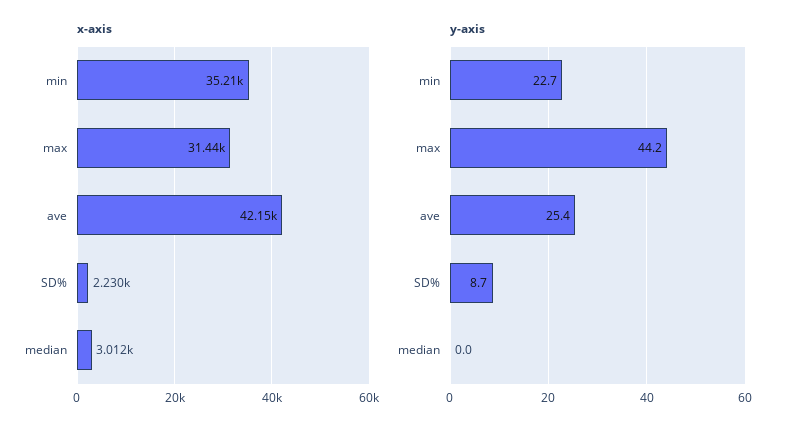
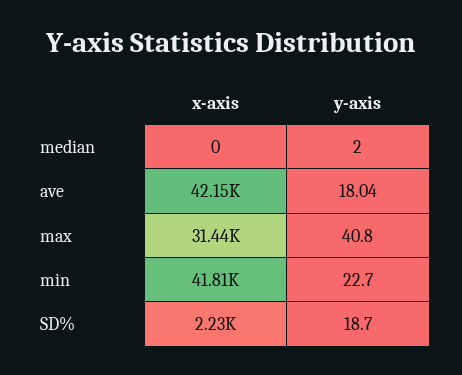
  {
    "x-axis": {
-     "min": 35210,
+     "min": 41810,
      "max": 31440,
      "ave": 42150,
      "SD%": 2230,
-     "median": 3012
+     "median": 0
    },
    "y-axis": {
      "min": 22.7,
-     "max": 44.2,
+     "max": 40.8,
-     "ave": 25.4,
+     "ave": 18.04,
-     "SD%": 8.7,
+     "SD%": 18.7,
-     "median": 0
+     "median": 2
    }
  }

